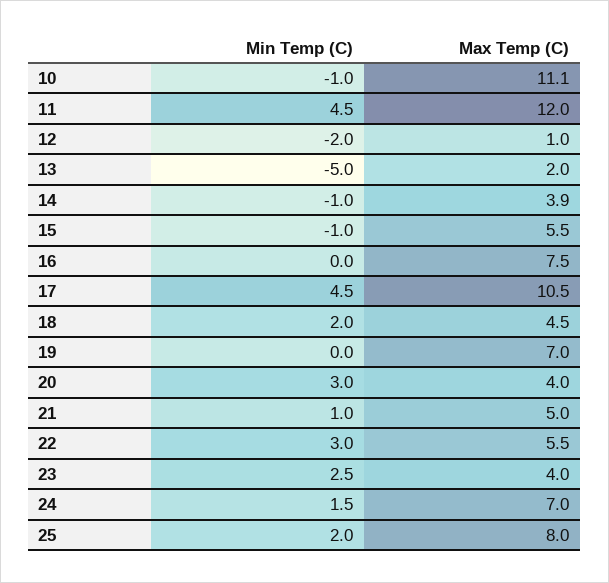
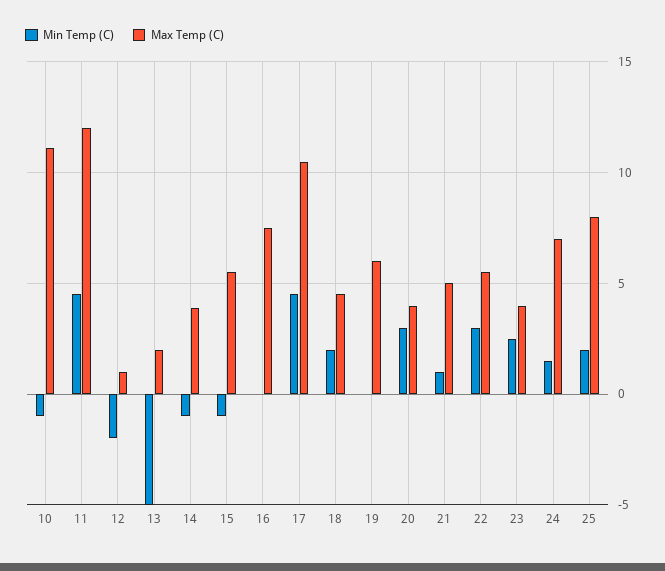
  {
    "Min Temp (C)": {
      "10": -1,
      "11": 4.5,
      "12": -2,
      "13": -5,
      "14": -1,
      "15": -1,
      "16": 0,
      "17": 4.5,
      "18": 2,
      "19": 0,
      "20": 3,
      "21": 1,
      "22": 3,
      "23": 2.5,
      "24": 1.5,
      "25": 2
    },
    "Max Temp (C)": {
      "10": 11.1,
      "11": 12,
      "12": 1,
      "13": 2,
      "14": 3.9,
      "15": 5.5,
      "16": 7.5,
      "17": 10.5,
      "18": 4.5,
-     "19": 7,
+     "19": 6,
      "20": 4,
      "21": 5,
      "22": 5.5,
      "23": 4,
      "24": 7,
      "25": 8
    }
  }

